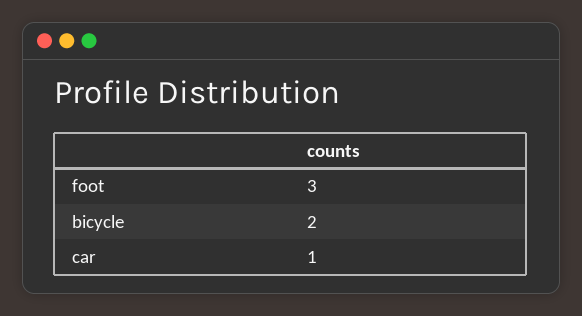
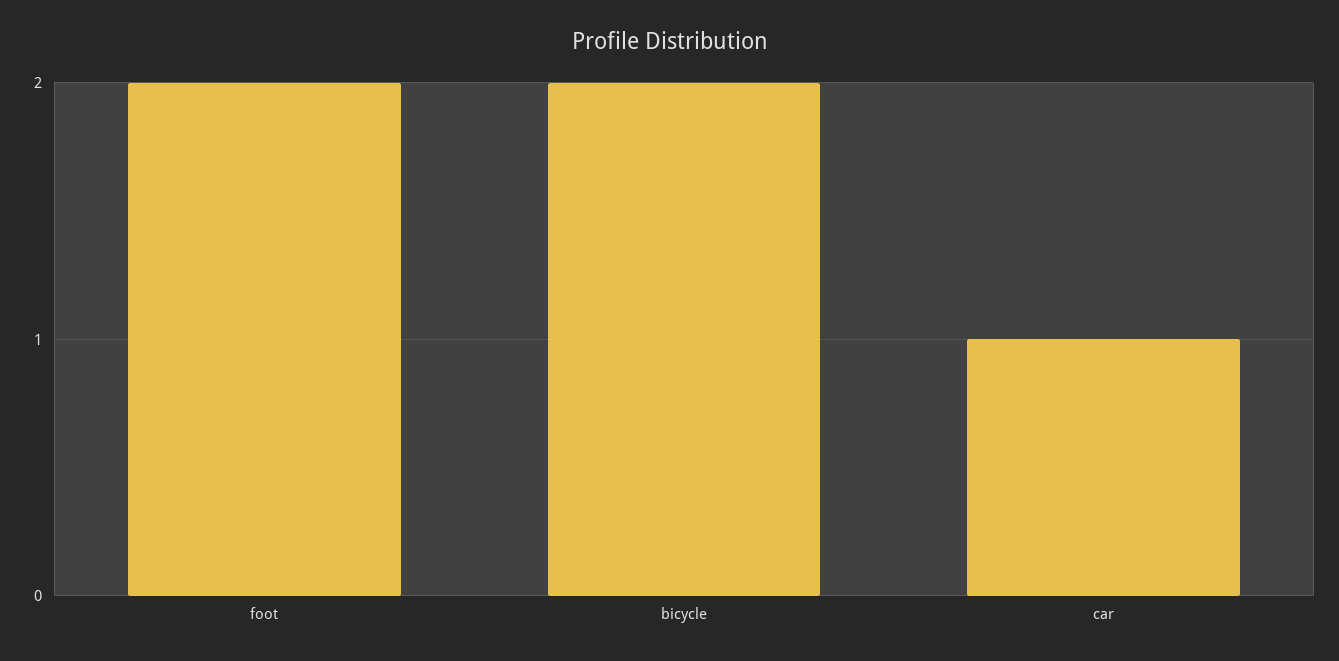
  {
-   "foot": 3,
+   "foot": 2,
    "bicycle": 2,
    "car": 1
  }

